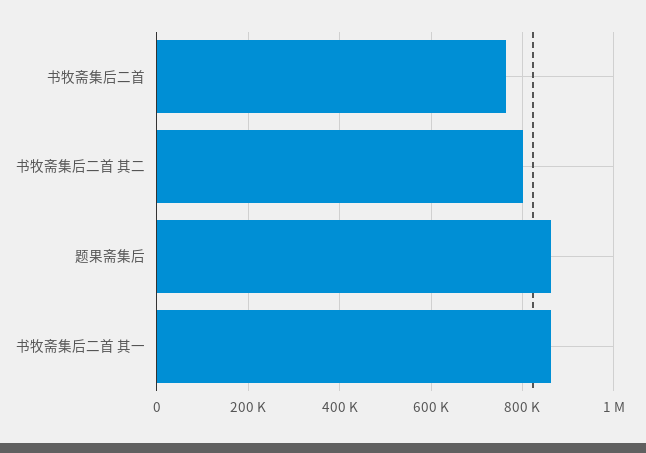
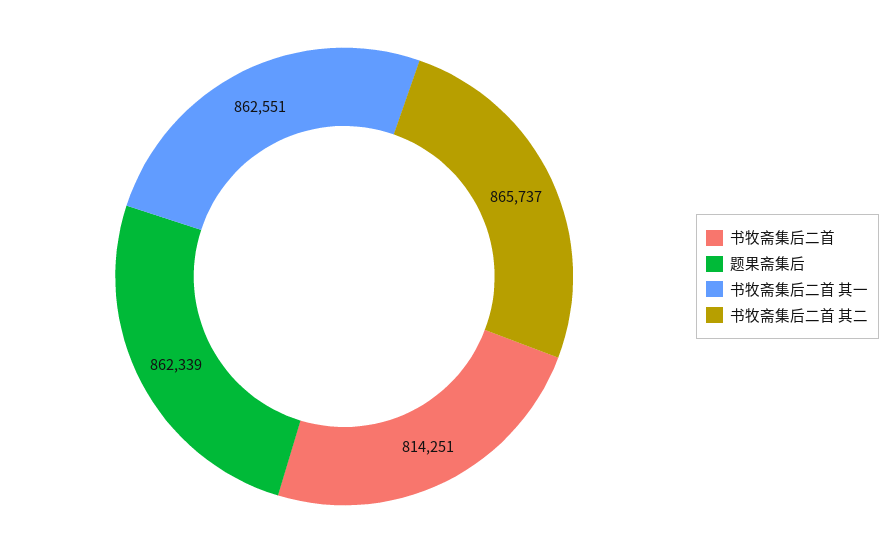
  {
-   "书牧斋集后二首": 760000,
+   "书牧斋集后二首": 814251,
-   "书牧斋集后二首 其二": 800000,
+   "书牧斋集后二首 其二": 865737,
    "题果斋集后": 862339,
    "书牧斋集后二首 其一": 862551
  }

